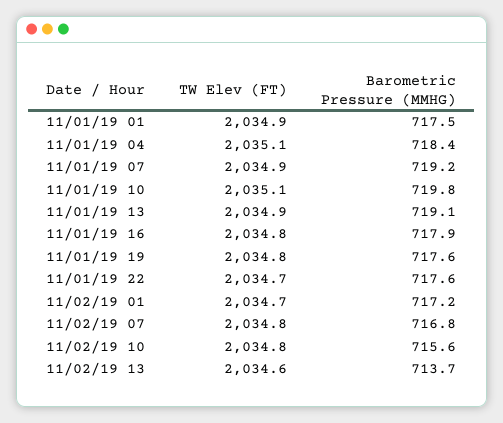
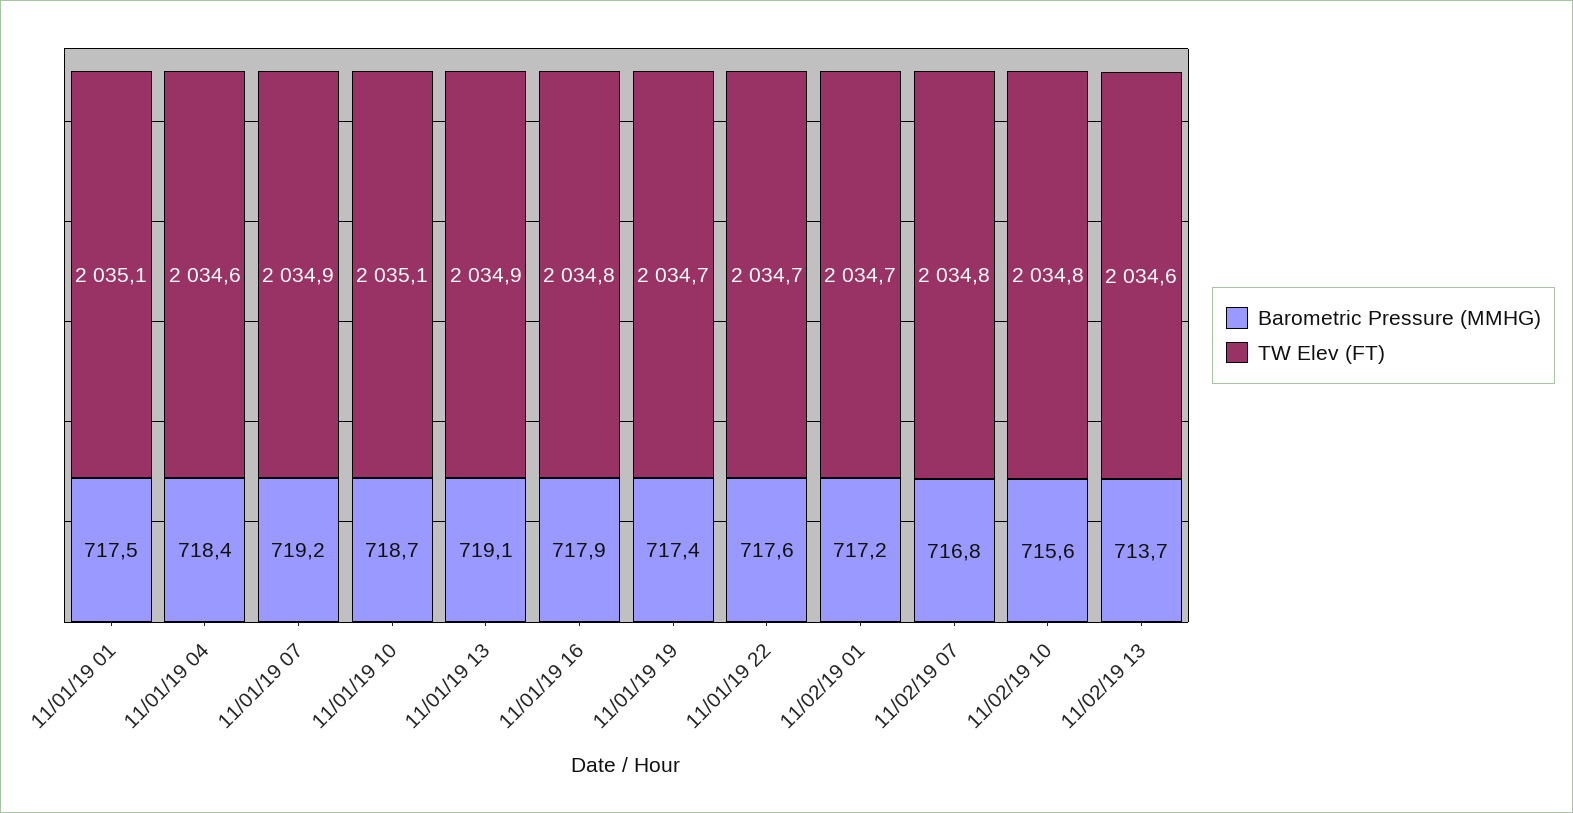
  {
    "TW Elev (FT)": {
-     "11/01/19 01": 2034.9,
+     "11/01/19 01": 2035.1,
-     "11/01/19 04": 2035.1,
+     "11/01/19 04": 2034.6,
      "11/01/19 07": 2034.9,
      "11/01/19 10": 2035.1,
      "11/01/19 13": 2034.9,
      "11/01/19 16": 2034.8,
-     "11/01/19 19": 2034.8,
+     "11/01/19 19": 2034.7,
      "11/01/19 22": 2034.7,
      "11/02/19 01": 2034.7,
      "11/02/19 07": 2034.8,
      "11/02/19 10": 2034.8,
      "11/02/19 13": 2034.6
    },
    "Barometric Pressure (MMHG)": {
      "11/01/19 01": 717.5,
      "11/01/19 04": 718.4,
      "11/01/19 07": 719.2,
-     "11/01/19 10": 719.8,
+     "11/01/19 10": 718.7,
      "11/01/19 13": 719.1,
      "11/01/19 16": 717.9,
-     "11/01/19 19": 717.6,
+     "11/01/19 19": 717.4,
      "11/01/19 22": 717.6,
      "11/02/19 01": 717.2,
      "11/02/19 07": 716.8,
      "11/02/19 10": 715.6,
      "11/02/19 13": 713.7
    }
  }

